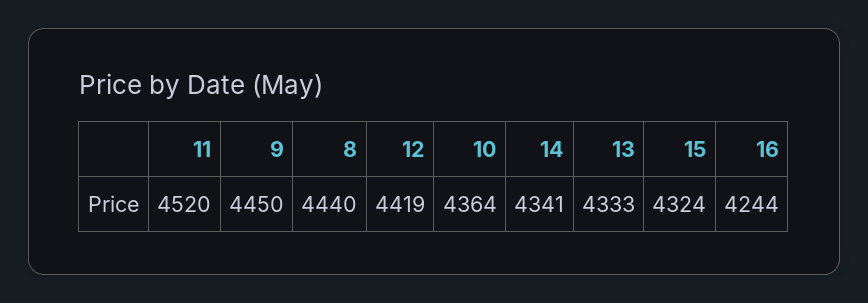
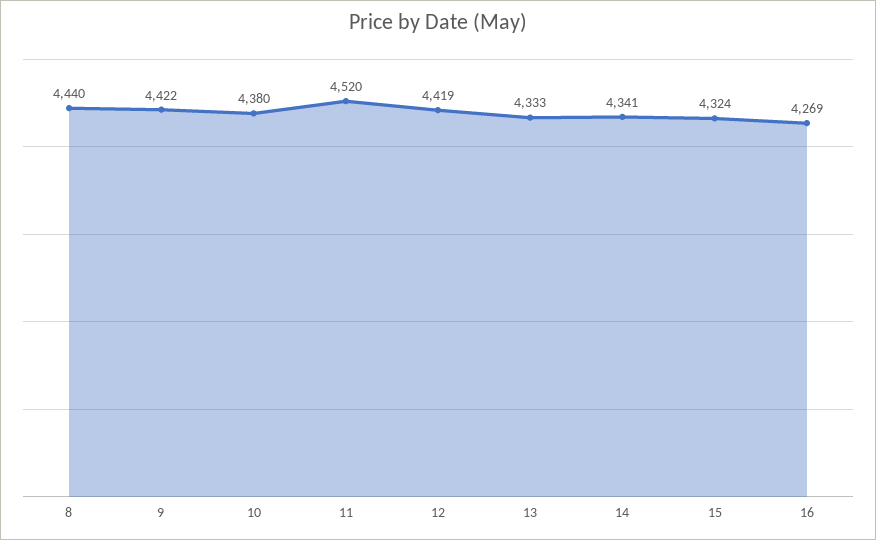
  {
    "11": 4520,
-   "9": 4450,
+   "9": 4422,
    "8": 4440,
    "12": 4419,
-   "10": 4364,
+   "10": 4380,
    "14": 4341,
    "13": 4333,
    "15": 4324,
-   "16": 4244
+   "16": 4269
  }

